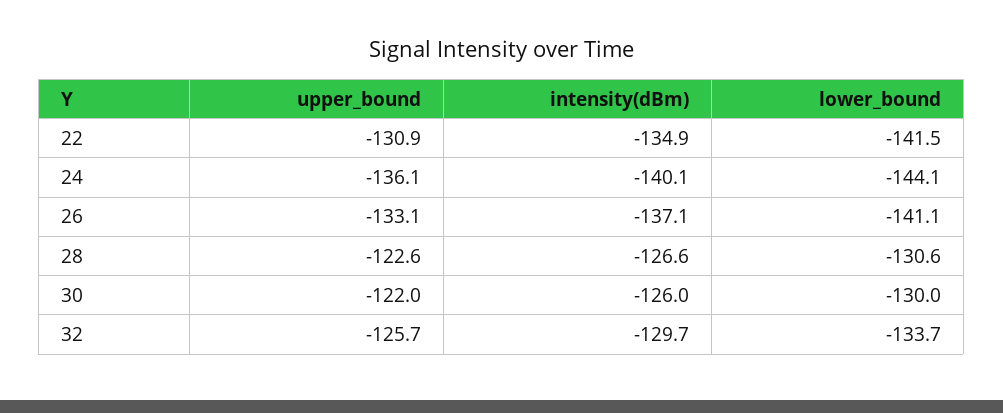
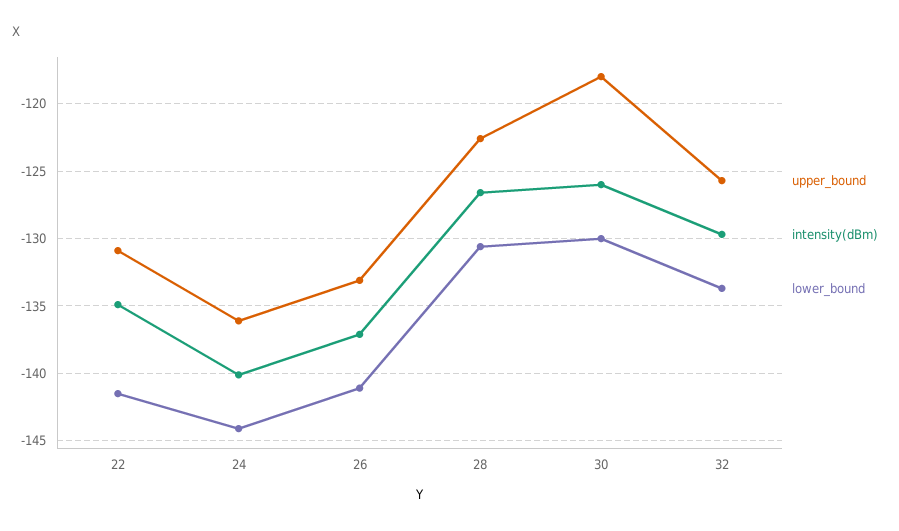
  {
    "upper_bound": {
      "22": -130.9,
      "24": -136.1,
      "26": -133.1,
      "28": -122.6,
-     "30": -122,
+     "30": -118,
      "32": -125.7
    },
    "intensity(dBm)": {
      "22": -134.9,
      "24": -140.1,
      "26": -137.1,
      "28": -126.6,
      "30": -126,
      "32": -129.7
    },
    "lower_bound": {
      "22": -141.5,
      "24": -144.1,
      "26": -141.1,
      "28": -130.6,
      "30": -130,
      "32": -133.7
    }
  }

